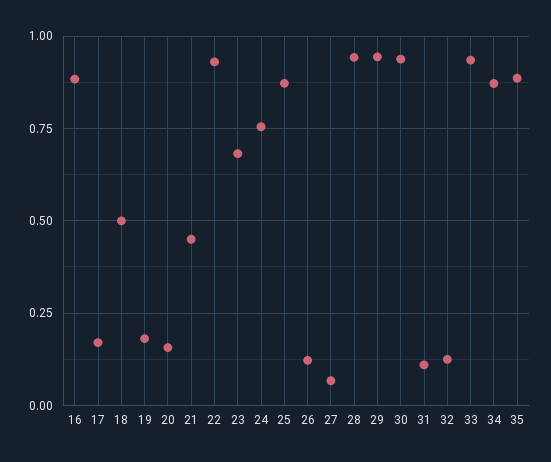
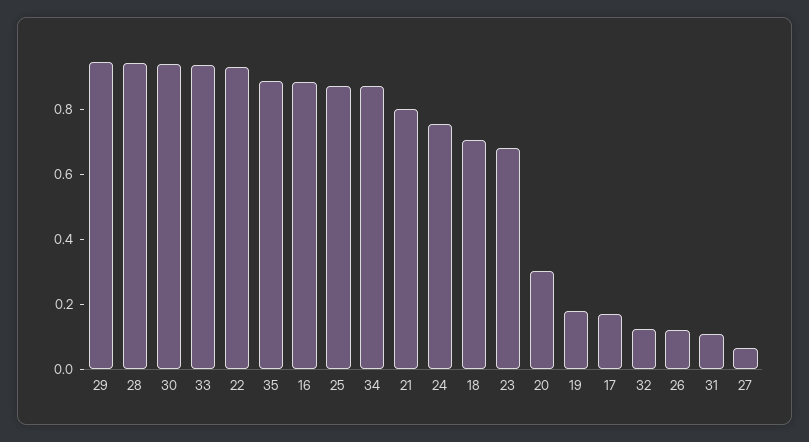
  {
    "16": 0.875,
    "17": 0.175,
-   "18": 0.5,
+   "18": 0.7,
    "19": 0.175,
-   "20": 0.15,
+   "20": 0.3,
-   "21": 0.45,
+   "21": 0.8,
    "22": 0.925,
    "23": 0.675,
    "24": 0.75,
    "25": 0.875,
    "26": 0.125,
    "27": 0.075,
    "28": 0.95,
    "29": 0.95,
    "30": 0.925,
    "31": 0.1,
    "32": 0.125,
    "33": 0.925,
    "34": 0.875,
    "35": 0.875
  }

